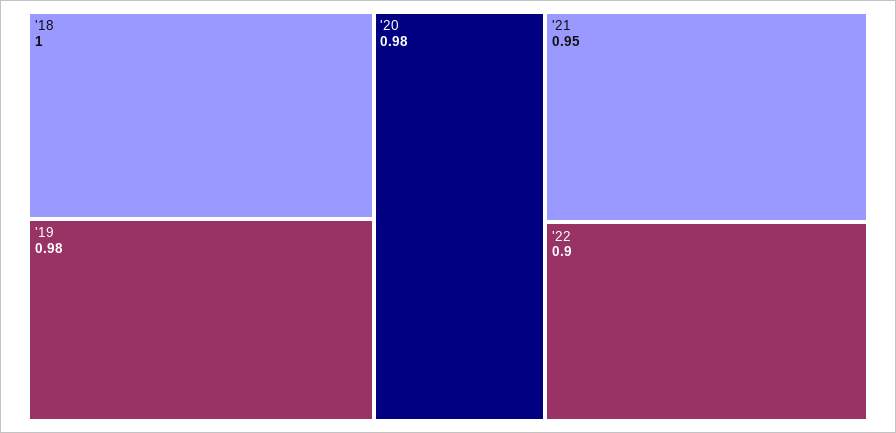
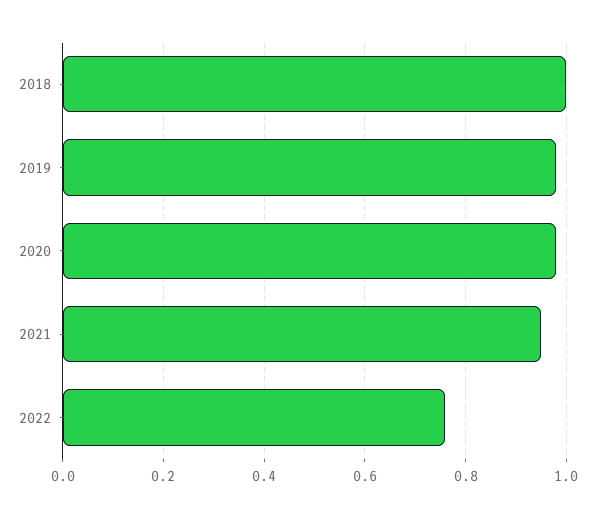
  {
    "'18": 1,
    "'19": 0.98,
    "'20": 0.98,
    "'21": 0.95,
-   "'22": 0.9
+   "'22": 0.75
  }

